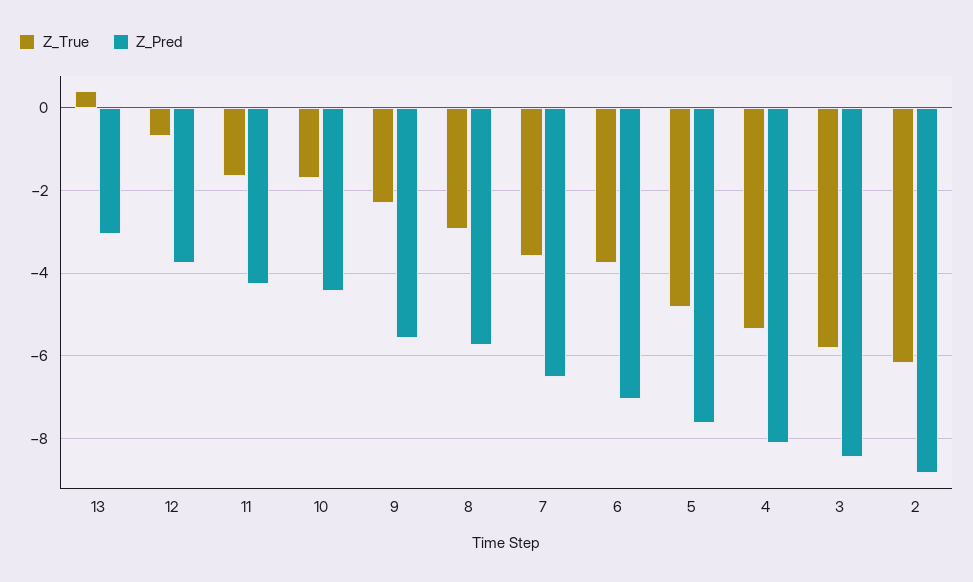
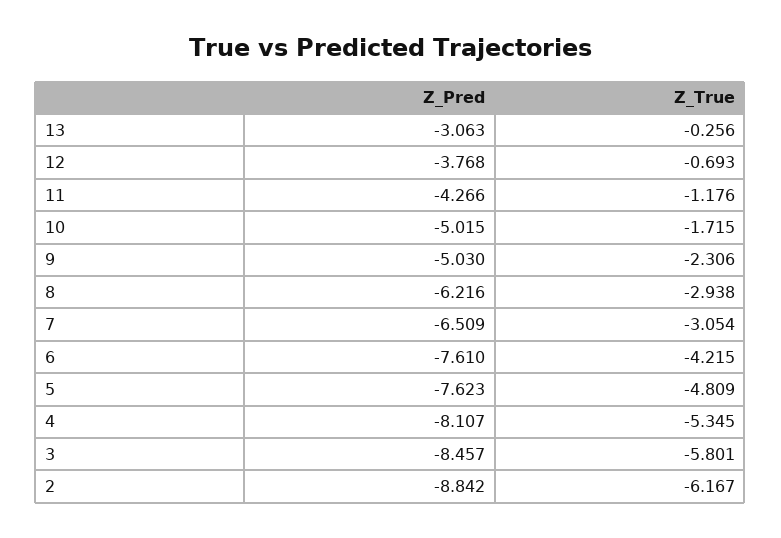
  {
    "Z_True": {
-     "13": 0.4,
+     "13": -0.256,
      "12": -0.693,
-     "11": -1.6,
+     "11": -1.176,
      "10": -1.715,
      "9": -2.306,
      "8": -2.938,
-     "7": -3.6,
+     "7": -3.054,
-     "6": -3.8,
+     "6": -4.215,
      "5": -4.809,
      "4": -5.345,
      "3": -5.801,
      "2": -6.167
    },
    "Z_Pred": {
      "13": -3.063,
      "12": -3.768,
      "11": -4.266,
-     "10": -4.4,
+     "10": -5.015,
-     "9": -5.6,
+     "9": -5.03,
-     "8": -5.8,
+     "8": -6.216,
      "7": -6.509,
-     "6": -7,
+     "6": -7.61,
      "5": -7.623,
      "4": -8.107,
      "3": -8.457,
      "2": -8.842
    }
  }

